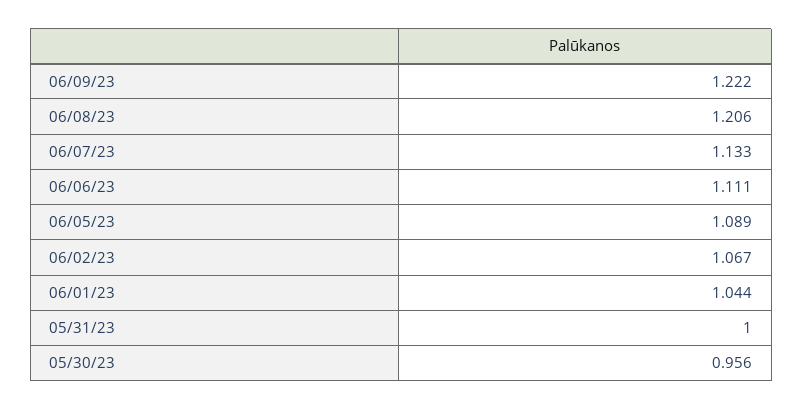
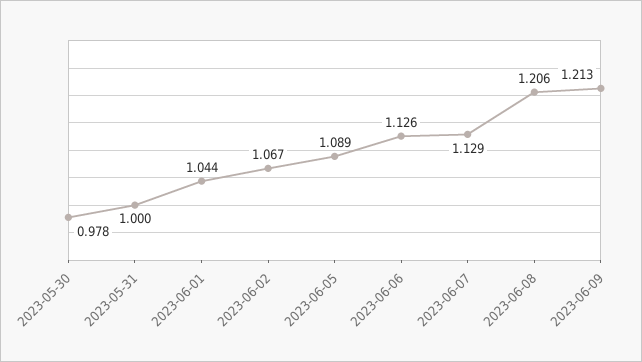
  {
-   "06/09/23": 1.222,
+   "06/09/23": 1.213,
    "06/08/23": 1.206,
-   "06/07/23": 1.133,
+   "06/07/23": 1.129,
-   "06/06/23": 1.111,
+   "06/06/23": 1.126,
    "06/05/23": 1.089,
    "06/02/23": 1.067,
    "06/01/23": 1.044,
    "05/31/23": 1,
-   "05/30/23": 0.956
+   "05/30/23": 0.978
  }

